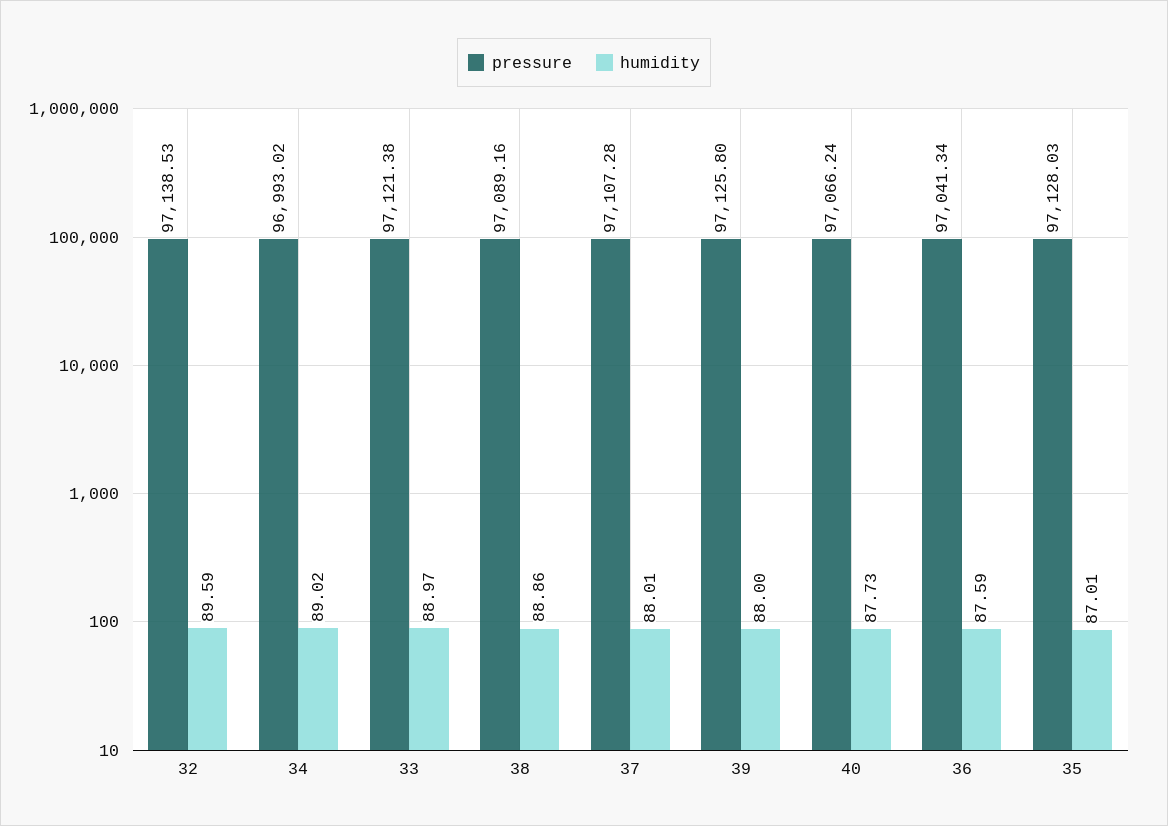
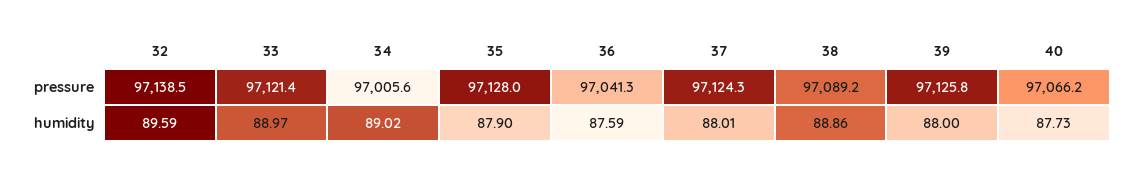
  {
    "pressure": {
      "32": 97138.53,
-     "34": 96993.02,
+     "34": 97005.6,
      "33": 97121.38,
      "38": 97089.16,
-     "37": 97107.28,
+     "37": 97124.3,
      "39": 97125.8,
      "40": 97066.24,
      "36": 97041.34,
      "35": 97128.03
    },
    "humidity": {
      "32": 89.59,
      "34": 89.02,
      "33": 88.97,
      "38": 88.86,
      "37": 88.01,
      "39": 88,
      "40": 87.73,
      "36": 87.59,
-     "35": 87.01
+     "35": 87.9
    }
  }

